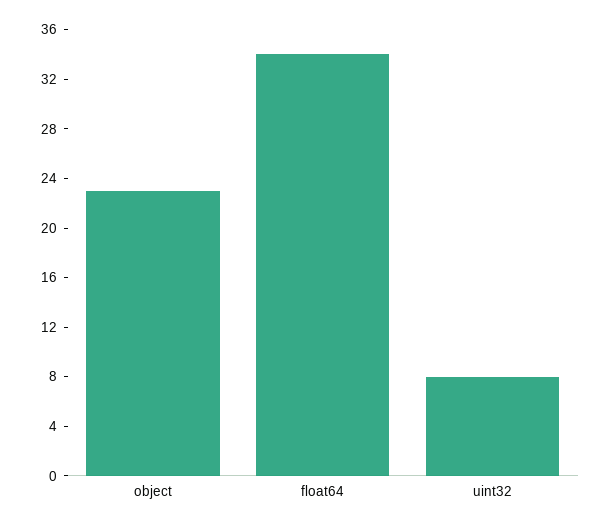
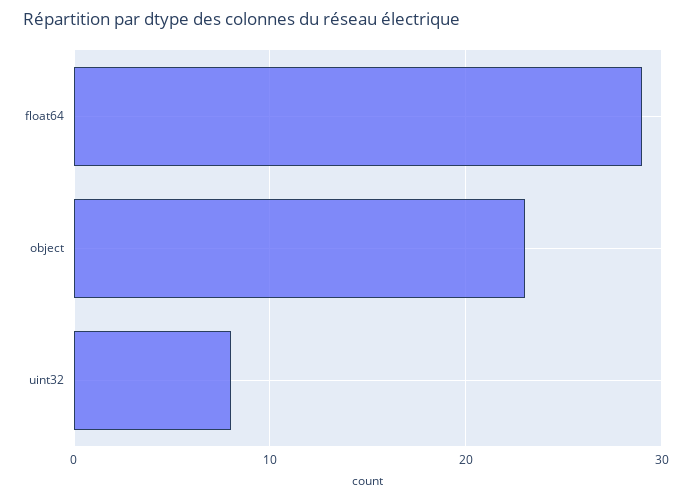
  {
    "object": 23,
-   "float64": 34,
+   "float64": 29,
    "uint32": 8
  }

